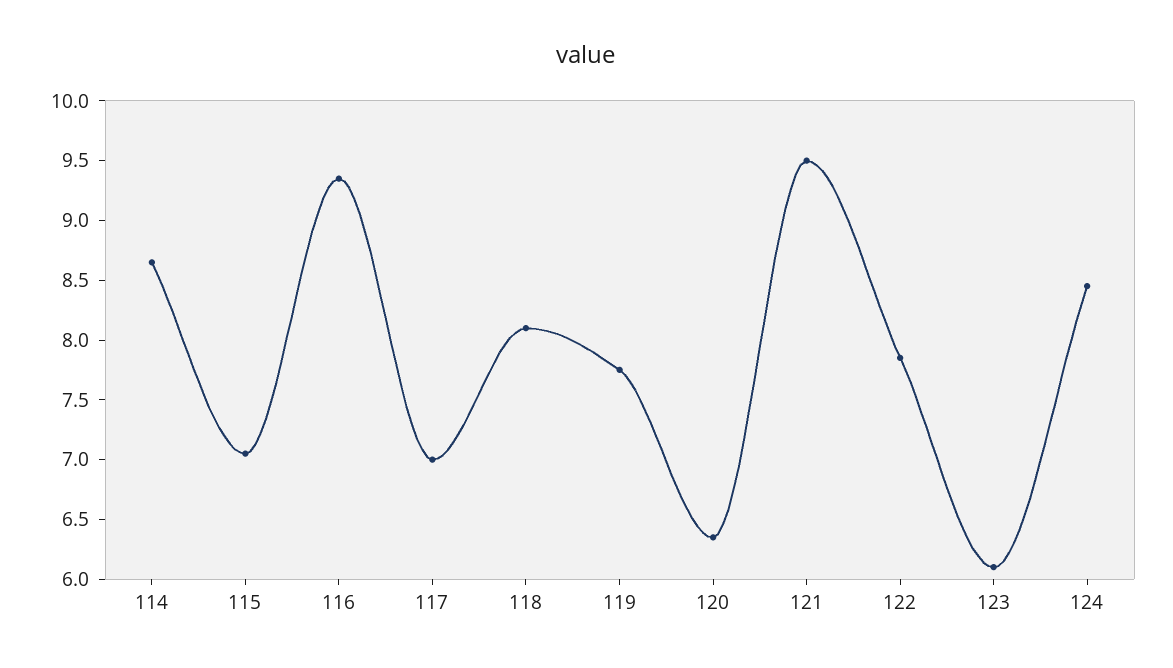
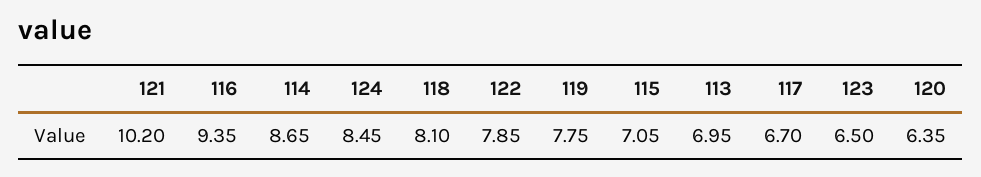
  {
    "114": 8.65,
    "115": 7.05,
    "116": 9.35,
-   "117": 7,
+   "117": 6.7,
    "118": 8.1,
    "119": 7.75,
    "120": 6.35,
-   "121": 9.5,
+   "121": 10.2,
    "122": 7.85,
-   "123": 6.1,
+   "123": 6.5,
-   "124": 8.45
+   "124": 8.45,
+   "113": 6.95
  }

